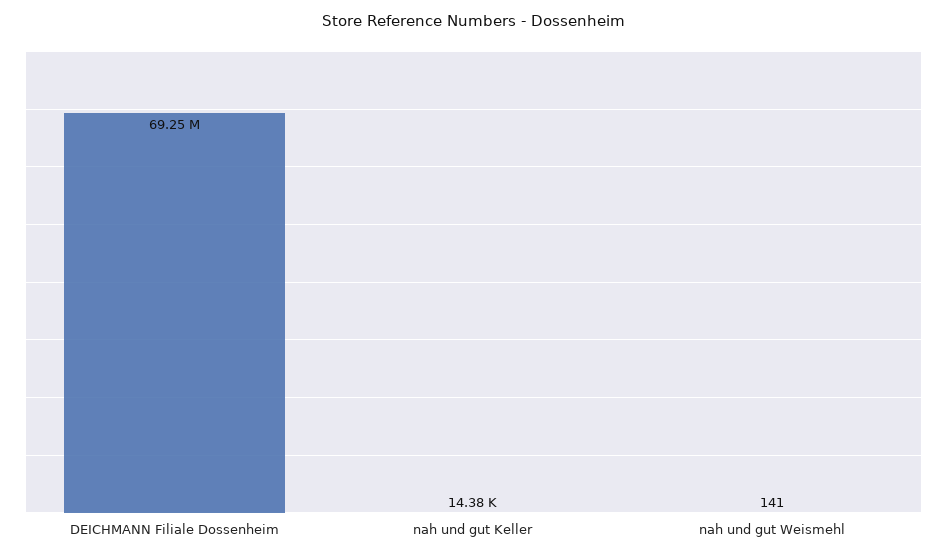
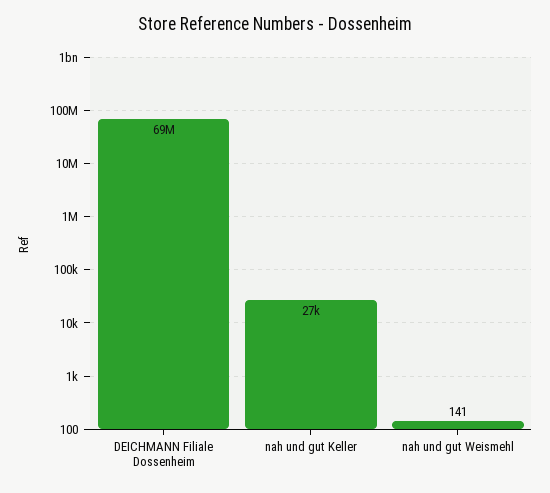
  {
    "DEICHMANN Filiale Dossenheim": 69250000,
-   "nah und gut Keller": 14380,
+   "nah und gut Keller": 27000,
    "nah und gut Weismehl": 141
  }

